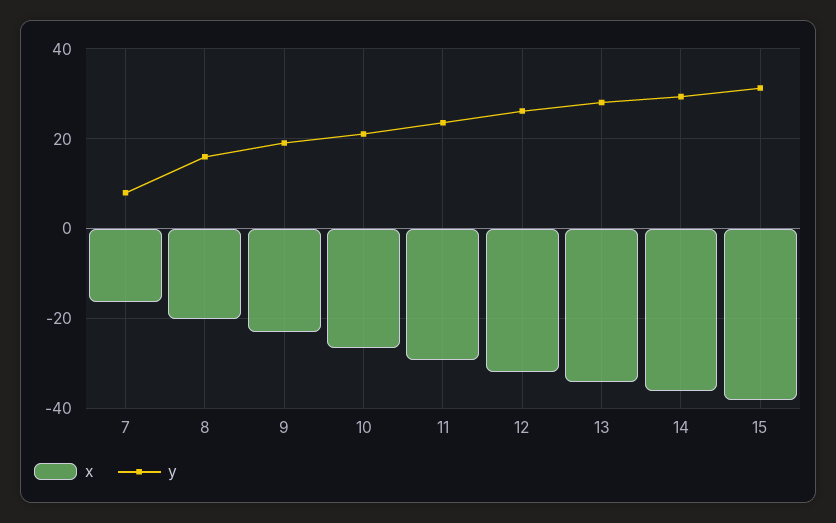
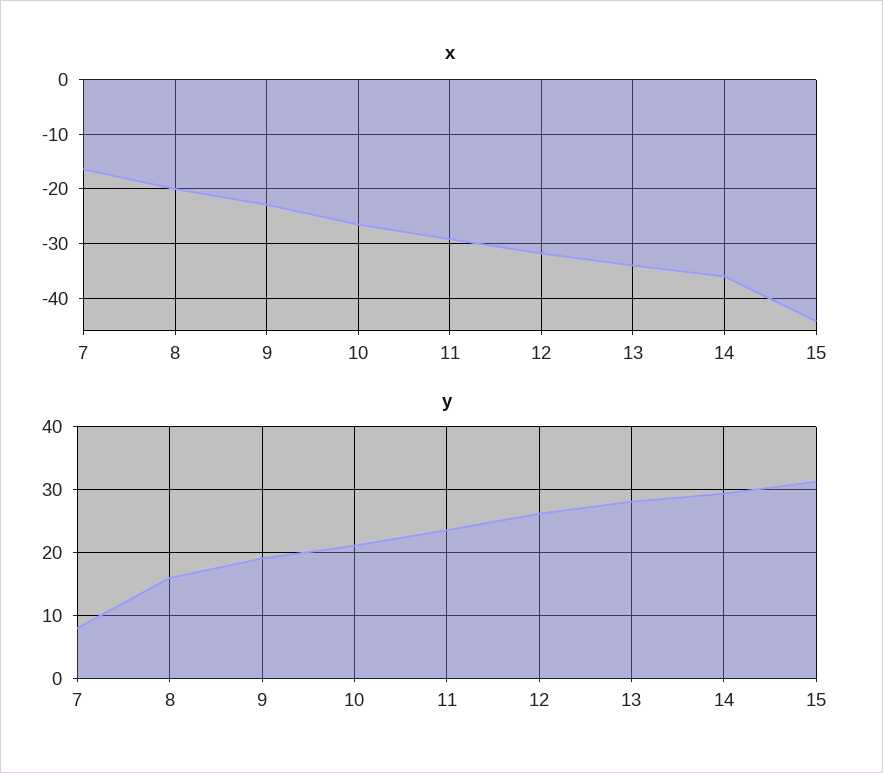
  {
    "x": {
      "7": -16,
      "8": -20,
      "9": -22,
      "10": -26,
      "11": -30,
      "12": -32,
      "13": -34,
      "14": -36,
-     "15": -38
+     "15": -44
    },
    "y": {
      "7": 8,
      "8": 16,
      "9": 19,
      "10": 21,
      "11": 24,
      "12": 26,
      "13": 28,
      "14": 29,
      "15": 31
    }
  }

